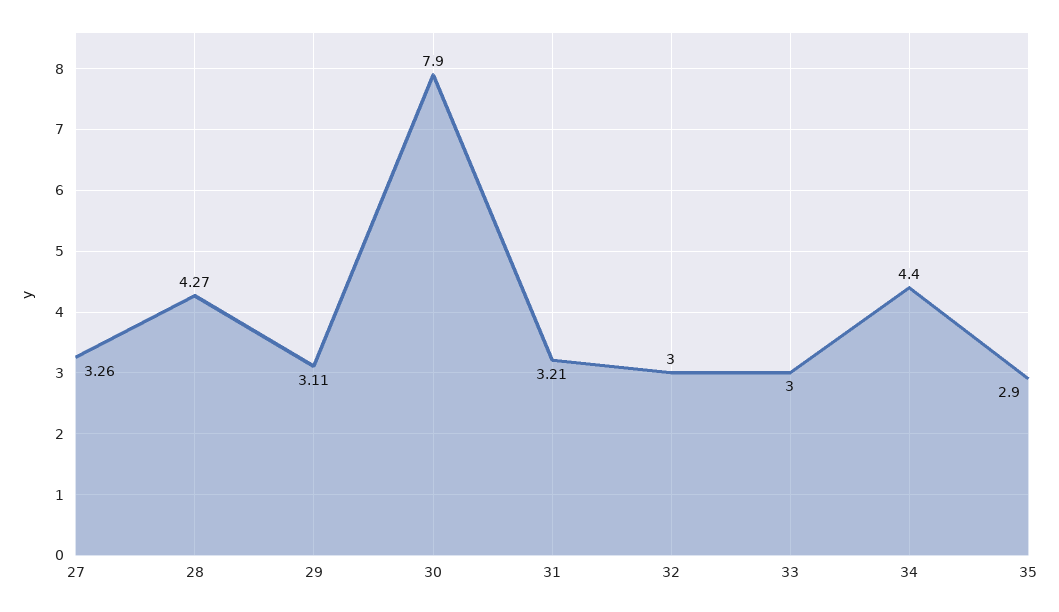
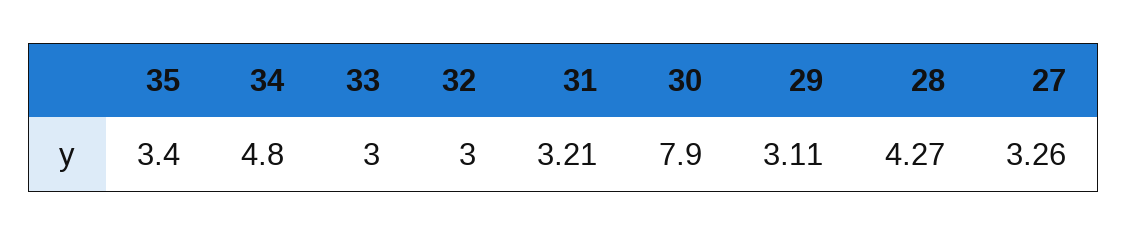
  {
    "27": 3.26,
    "28": 4.27,
    "29": 3.11,
    "30": 7.9,
    "31": 3.21,
    "32": 3,
    "33": 3,
-   "34": 4.4,
+   "34": 4.8,
-   "35": 2.9
+   "35": 3.4
  }

